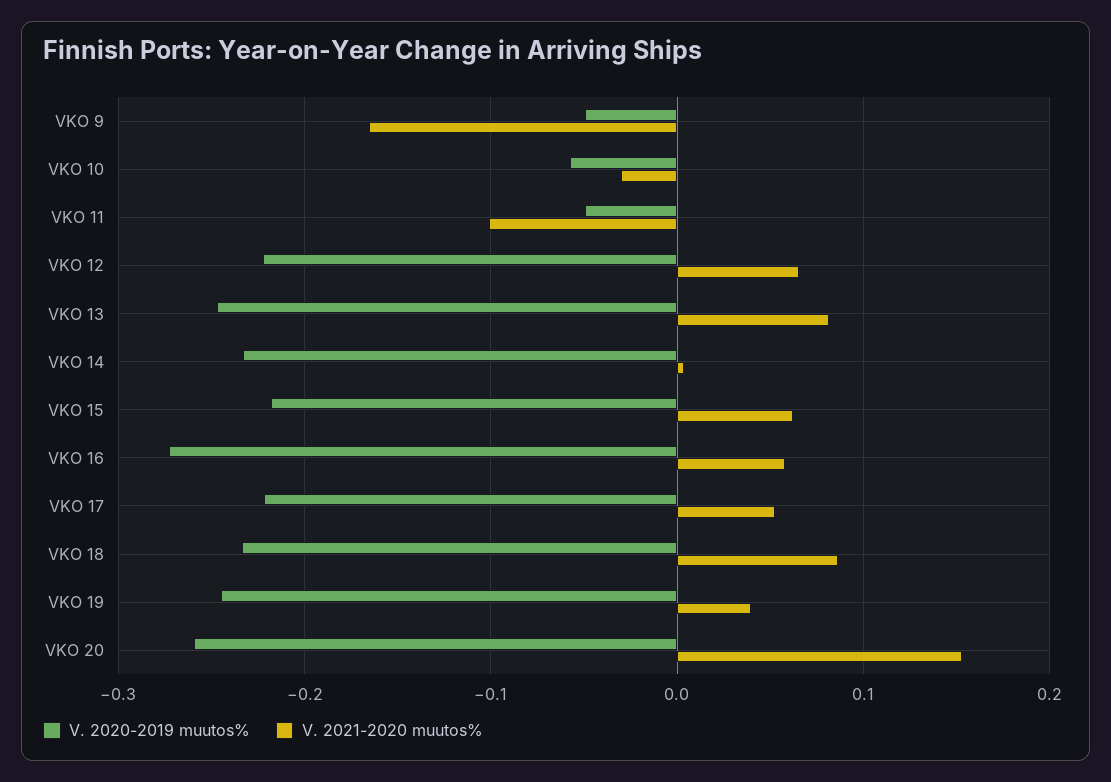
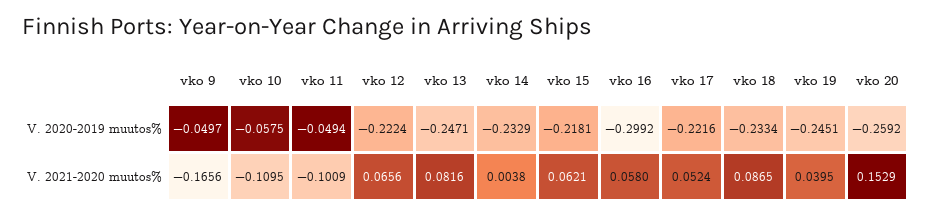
  {
    "V. 2020-2019 muutos%": {
      "VKO 9": -0.0497,
      "VKO 10": -0.0575,
      "VKO 11": -0.0494,
      "VKO 12": -0.2224,
      "VKO 13": -0.2471,
      "VKO 14": -0.2329,
      "VKO 15": -0.2181,
-     "VKO 16": -0.27,
+     "VKO 16": -0.2992,
      "VKO 17": -0.2216,
      "VKO 18": -0.2334,
      "VKO 19": -0.2451,
      "VKO 20": -0.2592
    },
    "V. 2021-2020 muutos%": {
      "VKO 9": -0.1656,
-     "VKO 10": -0.03,
+     "VKO 10": -0.1095,
      "VKO 11": -0.1009,
      "VKO 12": 0.0656,
      "VKO 13": 0.0816,
      "VKO 14": 0.0038,
      "VKO 15": 0.0621,
      "VKO 16": 0.058,
      "VKO 17": 0.0524,
      "VKO 18": 0.0865,
      "VKO 19": 0.0395,
      "VKO 20": 0.1529
    }
  }

